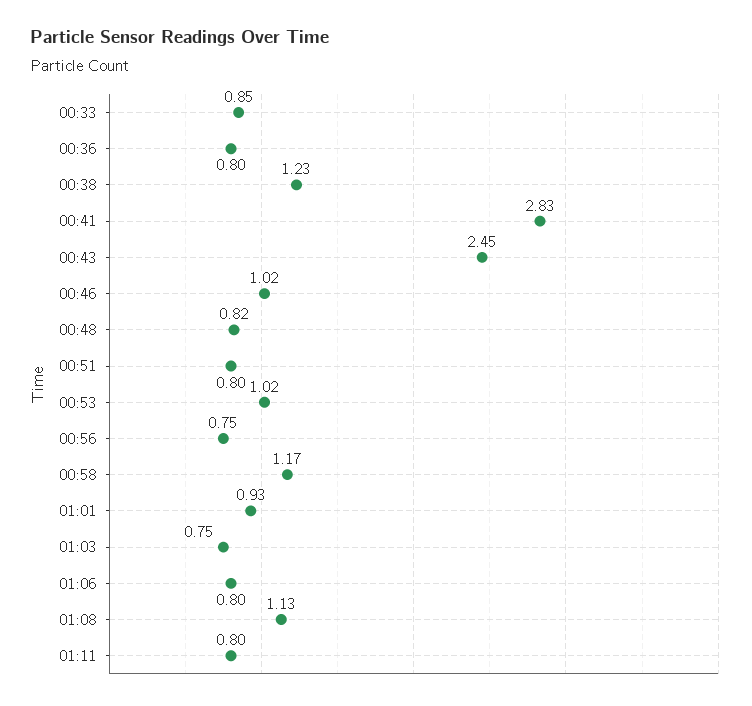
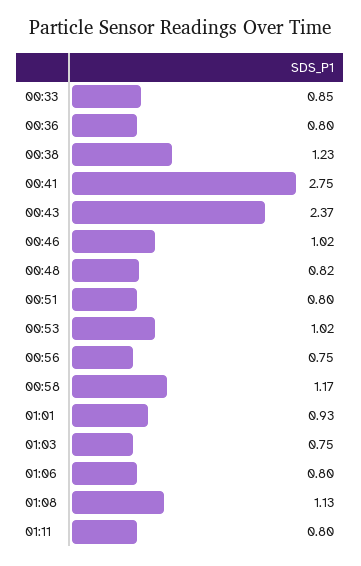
  {
    "00:33": 0.85,
    "00:36": 0.8,
    "00:38": 1.23,
-   "00:41": 2.83,
+   "00:41": 2.75,
-   "00:43": 2.45,
+   "00:43": 2.37,
    "00:46": 1.02,
    "00:48": 0.82,
    "00:51": 0.8,
    "00:53": 1.02,
    "00:56": 0.75,
    "00:58": 1.17,
    "01:01": 0.93,
    "01:03": 0.75,
    "01:06": 0.8,
    "01:08": 1.13,
    "01:11": 0.8
  }

